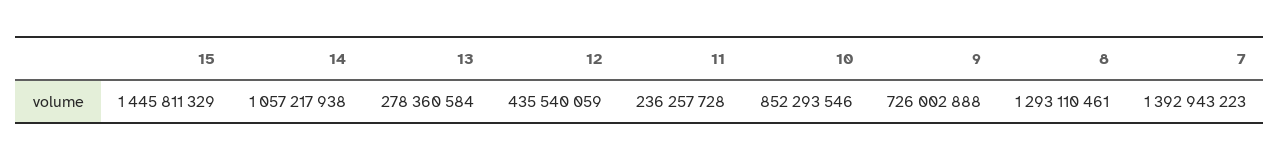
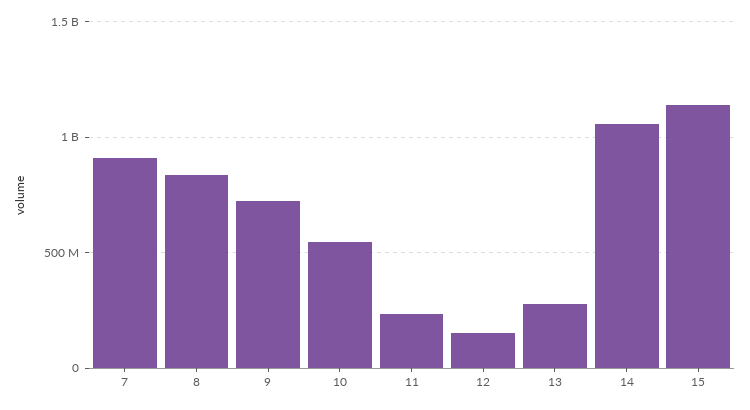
  {
-   "15": 1445811329,
+   "15": 1150000000,
    "14": 1057217938,
    "13": 278360584,
-   "12": 435540059,
+   "12": 150000000,
    "11": 236257728,
-   "10": 852293546,
+   "10": 550000000,
    "9": 726002888,
-   "8": 1293110461,
+   "8": 850000000,
-   "7": 1392943223
+   "7": 900000000
  }

